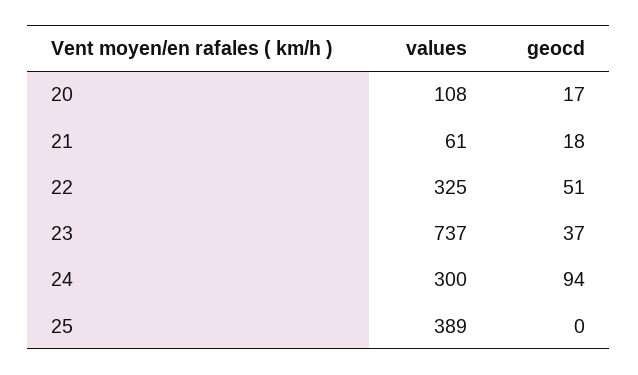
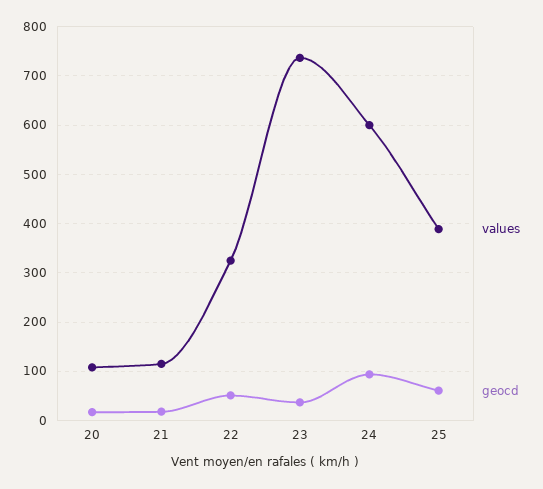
  {
    "values": {
      "20": 108,
-     "21": 61,
+     "21": 120,
      "22": 325,
      "23": 737,
-     "24": 300,
+     "24": 600,
      "25": 389
    },
    "geocd": {
      "20": 17,
      "21": 18,
      "22": 51,
      "23": 37,
      "24": 94,
-     "25": 0
+     "25": 60
    }
  }

